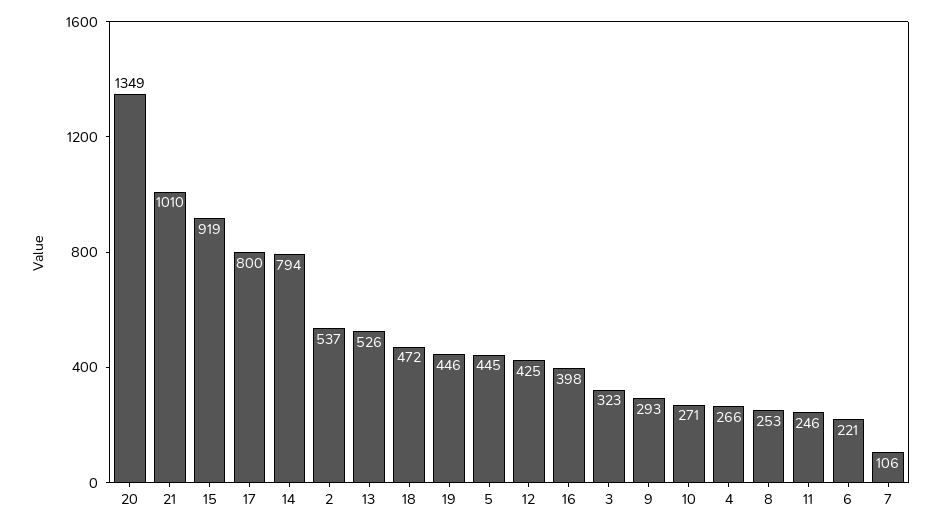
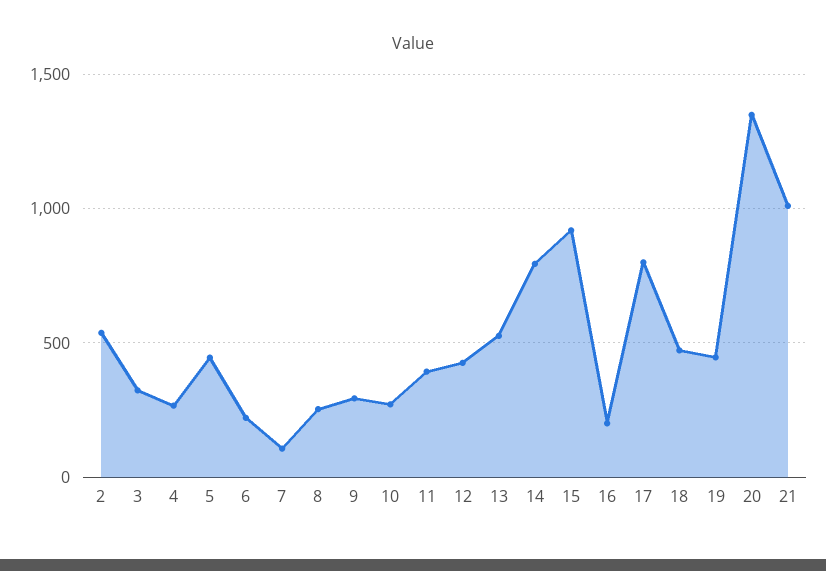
  {
    "20": 1349,
    "21": 1010,
    "15": 919,
    "17": 800,
    "14": 794,
    "2": 537,
    "13": 526,
    "18": 472,
    "19": 446,
    "5": 445,
    "12": 425,
-   "16": 398,
+   "16": 200,
    "3": 323,
    "9": 293,
    "10": 271,
    "4": 266,
    "8": 253,
-   "11": 246,
+   "11": 400,
    "6": 221,
    "7": 106
  }

